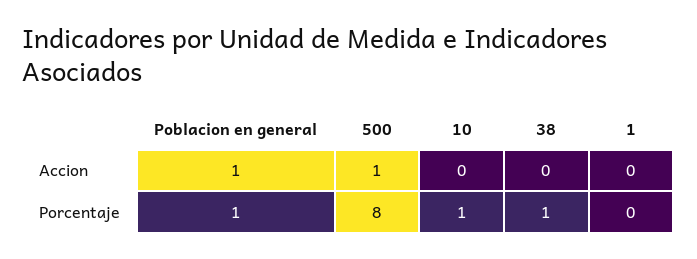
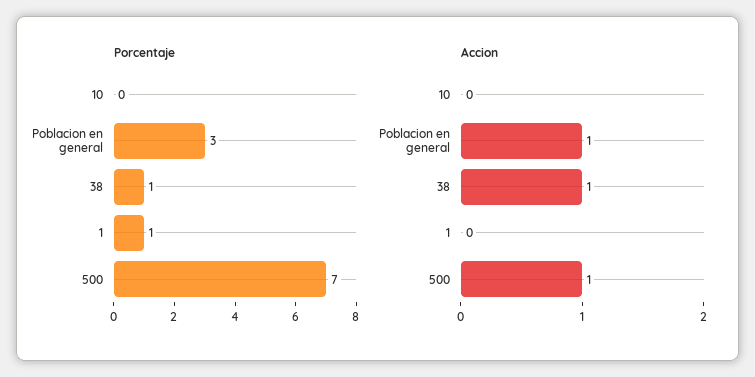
  {
    "Accion": {
      "Poblacion en general": 1,
      "500": 1,
      "10": 0,
-     "38": 0,
+     "38": 1,
      "1": 0
    },
    "Porcentaje": {
-     "Poblacion en general": 1,
+     "Poblacion en general": 3,
-     "500": 8,
+     "500": 7,
-     "10": 1,
+     "10": 0,
      "38": 1,
-     "1": 0
+     "1": 1
    }
  }

